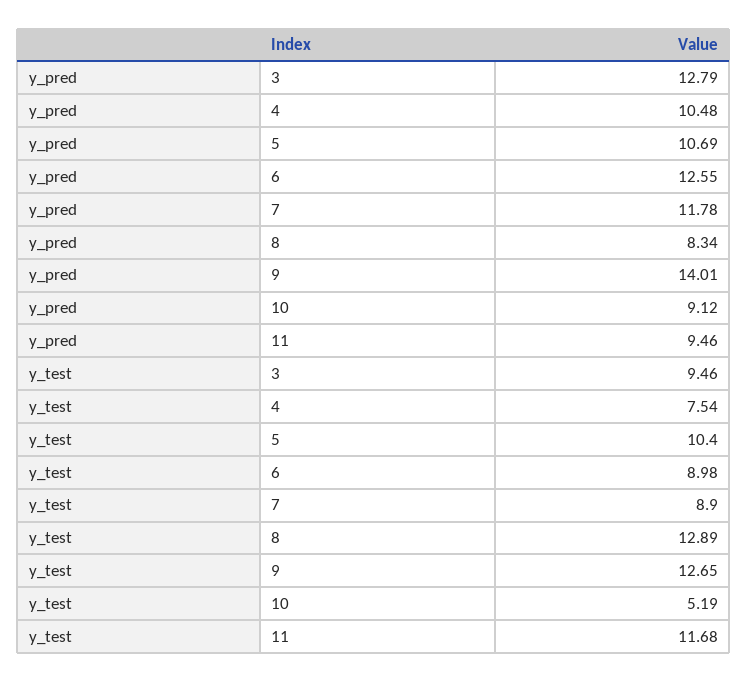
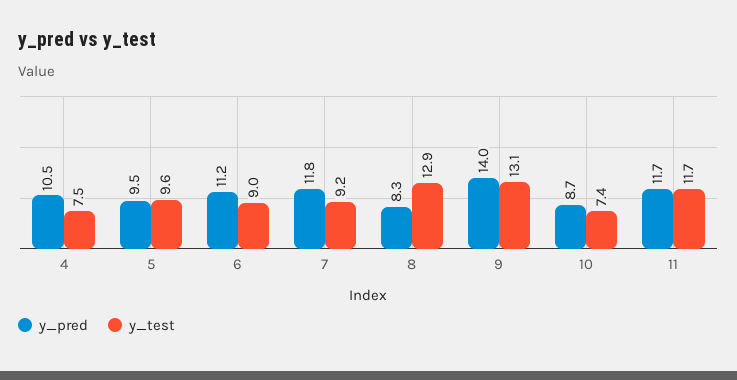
  {
    "y_pred": {
-     "3": 12.79,
      "4": 10.48,
-     "5": 10.69,
+     "5": 9.5,
-     "6": 12.55,
+     "6": 11.2,
      "7": 11.78,
      "8": 8.34,
      "9": 14.01,
-     "10": 9.12,
+     "10": 8.7,
-     "11": 9.46
+     "11": 11.7
    },
    "y_test": {
-     "3": 9.46,
      "4": 7.54,
-     "5": 10.4,
+     "5": 9.6,
      "6": 8.98,
-     "7": 8.9,
+     "7": 9.2,
      "8": 12.89,
-     "9": 12.65,
+     "9": 13.1,
-     "10": 5.19,
+     "10": 7.4,
      "11": 11.68
    }
  }

